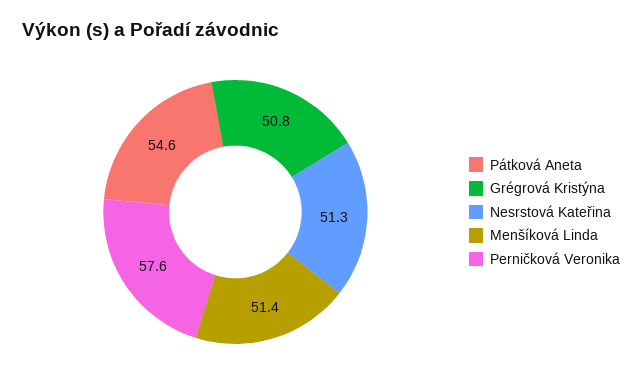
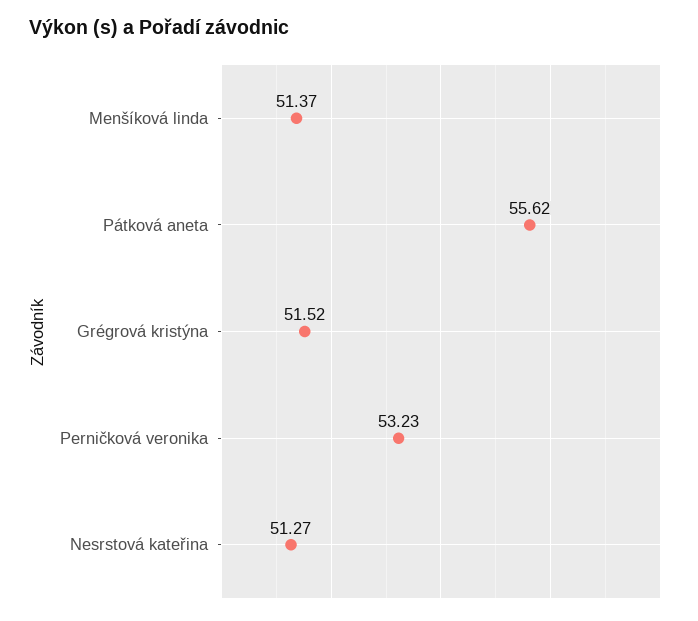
  {
-   "Pátková Aneta": 54.6,
+   "Pátková Aneta": 55.62,
-   "Grégrová Kristýna": 50.8,
+   "Grégrová Kristýna": 51.52,
    "Nesrstová Kateřina": 51.27,
    "Menšíková Linda": 51.37,
-   "Perničková Veronika": 57.6
+   "Perničková Veronika": 53.23
  }

